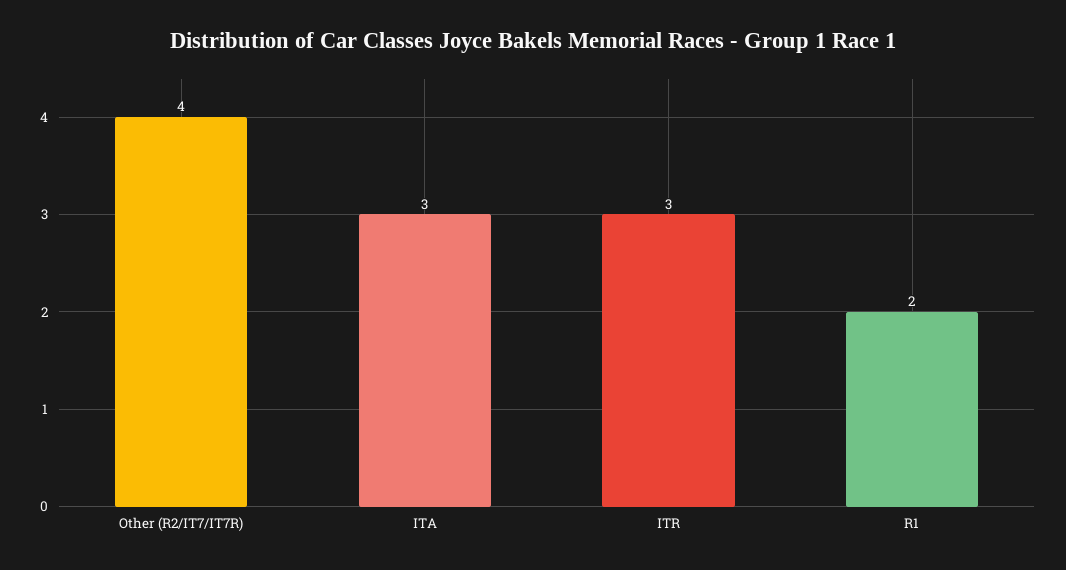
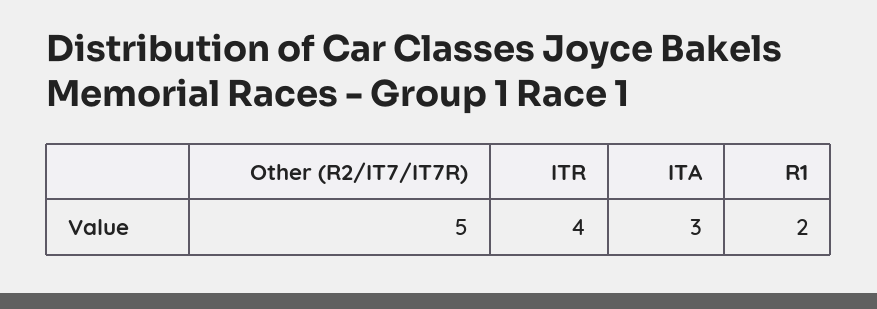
  {
-   "Other (R2/IT7/IT7R)": 4,
+   "Other (R2/IT7/IT7R)": 5,
    "ITA": 3,
-   "ITR": 3,
+   "ITR": 4,
    "R1": 2
  }

